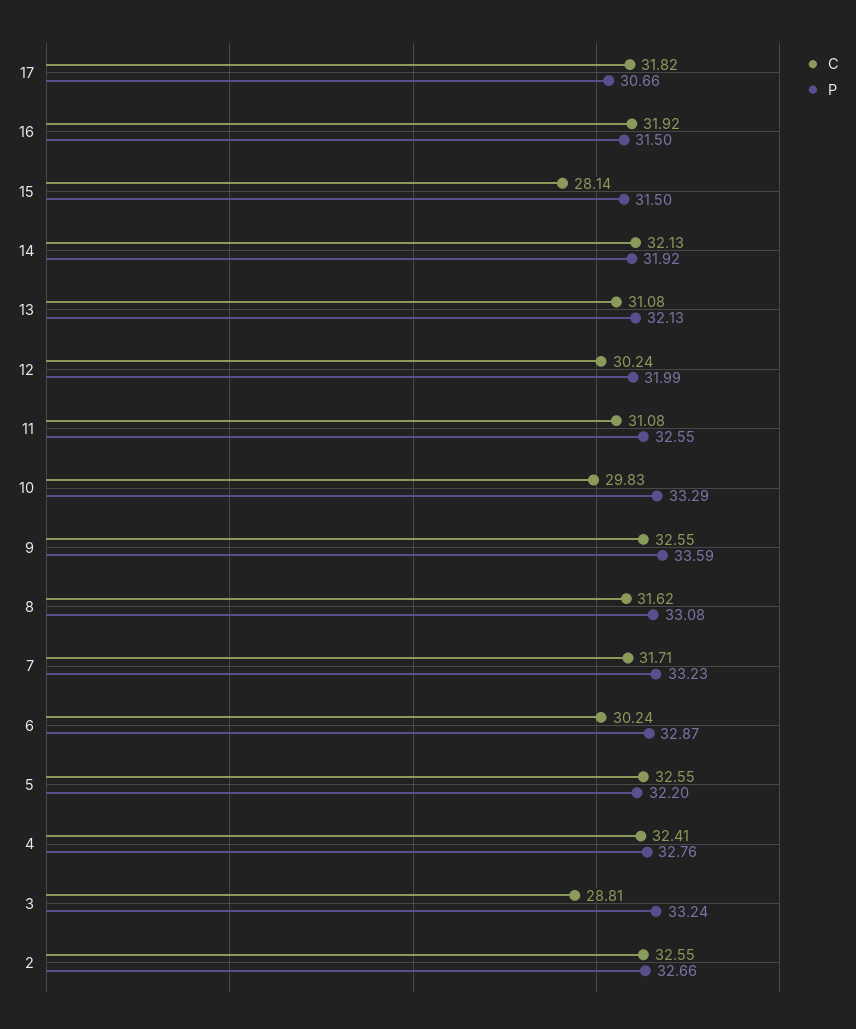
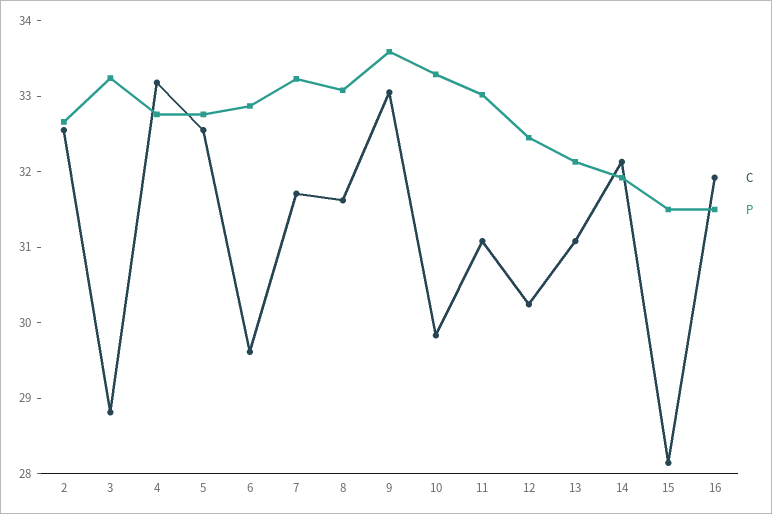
  {
    "C": {
-     "17": 31.82,
      "16": 31.92,
      "15": 28.14,
      "14": 32.13,
      "13": 31.08,
      "12": 30.24,
      "11": 31.08,
      "10": 29.83,
-     "9": 32.55,
+     "9": 33,
      "8": 31.62,
      "7": 31.71,
-     "6": 30.24,
+     "6": 29.6,
      "5": 32.55,
-     "4": 32.41,
+     "4": 33.2,
      "3": 28.81,
      "2": 32.55
    },
    "P": {
-     "17": 30.66,
      "16": 31.5,
      "15": 31.5,
      "14": 31.92,
      "13": 32.13,
-     "12": 31.99,
+     "12": 32.4,
-     "11": 32.55,
+     "11": 33,
      "10": 33.29,
      "9": 33.59,
      "8": 33.08,
      "7": 33.23,
      "6": 32.87,
-     "5": 32.2,
+     "5": 32.8,
      "4": 32.76,
      "3": 33.24,
      "2": 32.66
    }
  }

